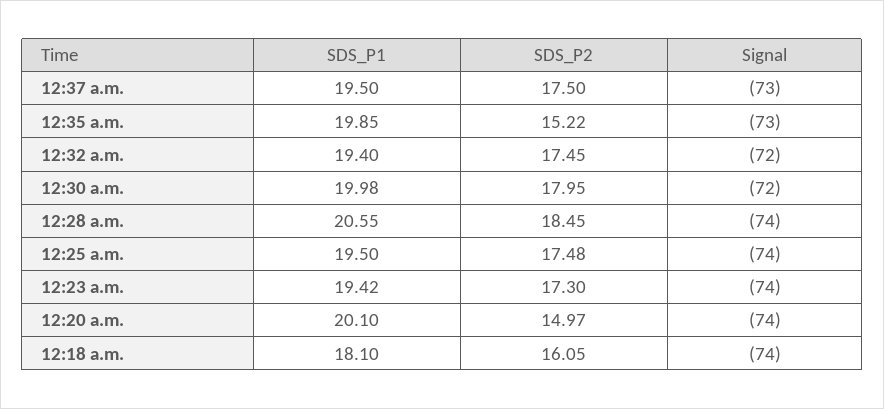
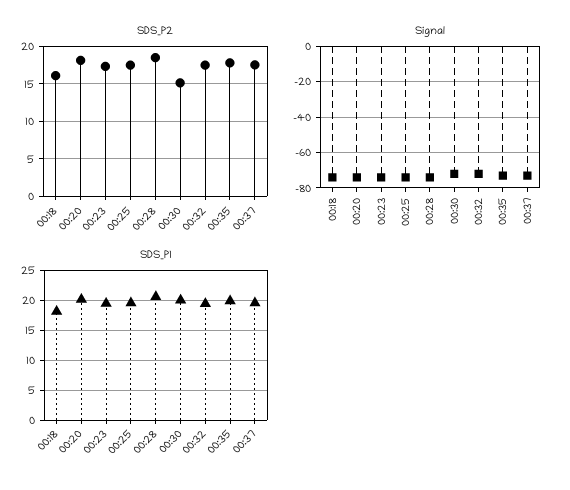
  {
    "SDS_P1": {
      "12:37 a.m.": 19.5,
      "12:35 a.m.": 19.85,
      "12:32 a.m.": 19.4,
      "12:30 a.m.": 19.98,
      "12:28 a.m.": 20.55,
      "12:25 a.m.": 19.5,
      "12:23 a.m.": 19.42,
      "12:20 a.m.": 20.1,
      "12:18 a.m.": 18.1
    },
    "SDS_P2": {
      "12:37 a.m.": 17.5,
-     "12:35 a.m.": 15.22,
+     "12:35 a.m.": 18,
      "12:32 a.m.": 17.45,
-     "12:30 a.m.": 17.95,
+     "12:30 a.m.": 15,
      "12:28 a.m.": 18.45,
      "12:25 a.m.": 17.48,
      "12:23 a.m.": 17.3,
-     "12:20 a.m.": 14.97,
+     "12:20 a.m.": 18,
      "12:18 a.m.": 16.05
    },
    "Signal": {
      "12:37 a.m.": -73,
      "12:35 a.m.": -73,
      "12:32 a.m.": -72,
      "12:30 a.m.": -72,
      "12:28 a.m.": -74,
      "12:25 a.m.": -74,
      "12:23 a.m.": -74,
      "12:20 a.m.": -74,
      "12:18 a.m.": -74
    }
  }

